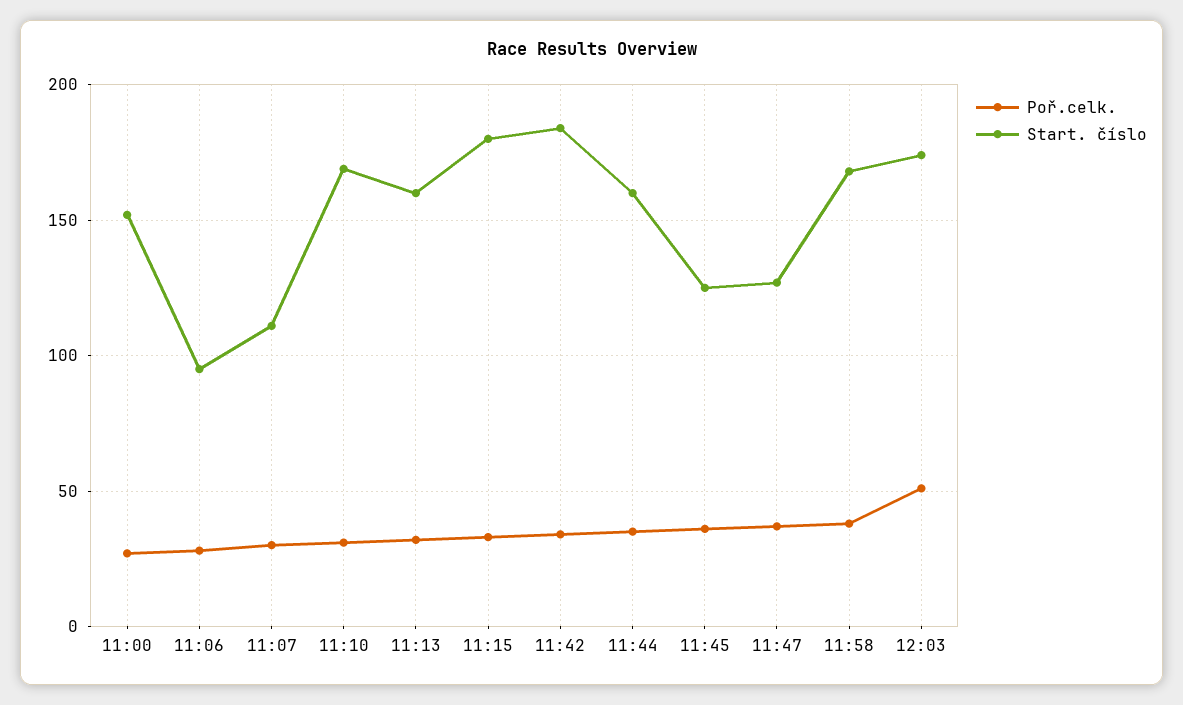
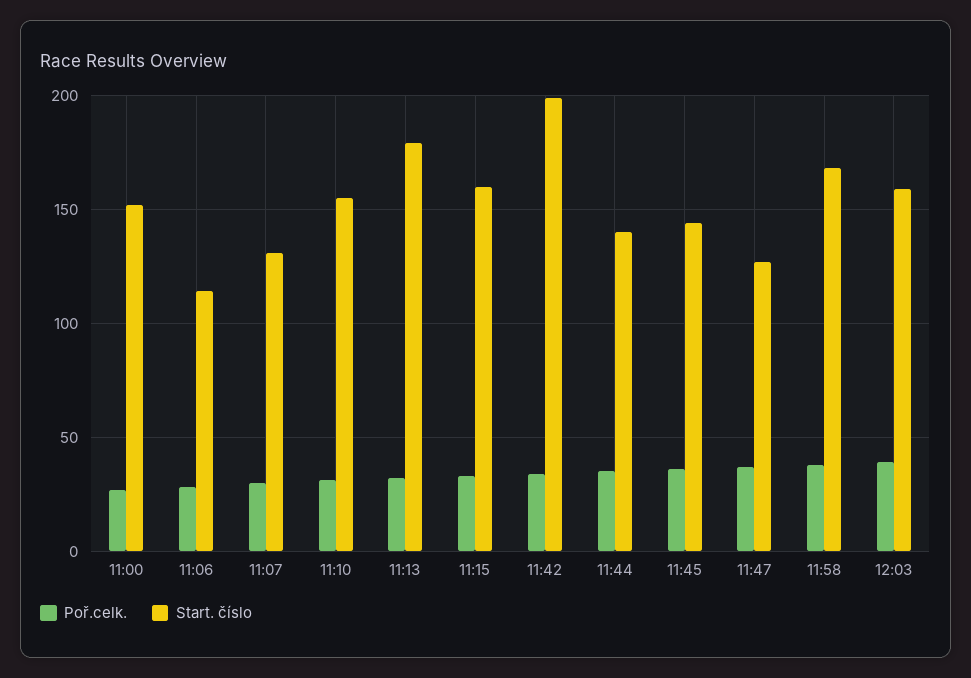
  {
    "Poř.celk.": {
      "11:00": 25,
      "11:06": 30,
      "11:07": 30,
      "11:10": 30,
      "11:13": 30,
      "11:15": 35,
      "11:42": 35,
      "11:44": 35,
      "11:45": 35,
      "11:47": 35,
      "11:58": 40,
-     "12:03": 50
+     "12:03": 40
    },
    "Start. číslo": {
      "11:00": 150,
-     "11:06": 95,
+     "11:06": 115,
-     "11:07": 110,
+     "11:07": 130,
-     "11:10": 170,
+     "11:10": 155,
-     "11:13": 160,
+     "11:13": 180,
-     "11:15": 180,
+     "11:15": 160,
-     "11:42": 185,
+     "11:42": 200,
-     "11:44": 160,
+     "11:44": 140,
-     "11:45": 125,
+     "11:45": 145,
      "11:47": 125,
      "11:58": 170,
-     "12:03": 175
+     "12:03": 160
    }
  }

